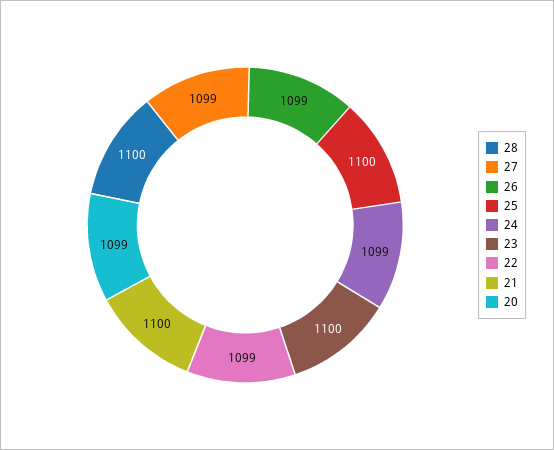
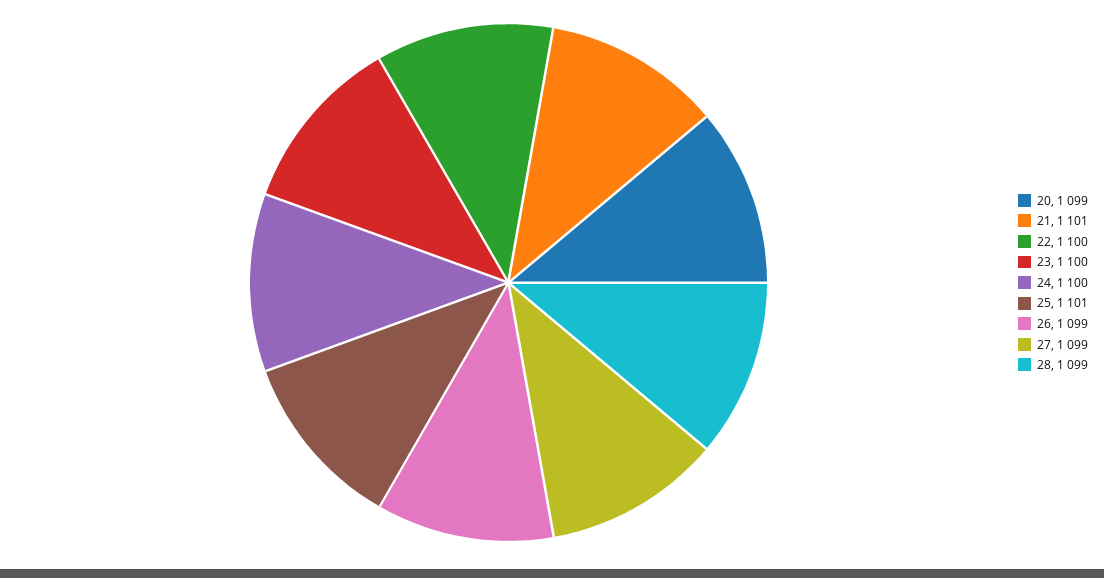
  {
-   "28": 1100,
+   "28": 1099,
    "27": 1099,
    "26": 1099,
-   "25": 1100,
+   "25": 1101,
-   "24": 1099,
+   "24": 1100,
    "23": 1100,
-   "22": 1099,
+   "22": 1100,
-   "21": 1100,
+   "21": 1101,
    "20": 1099
  }

